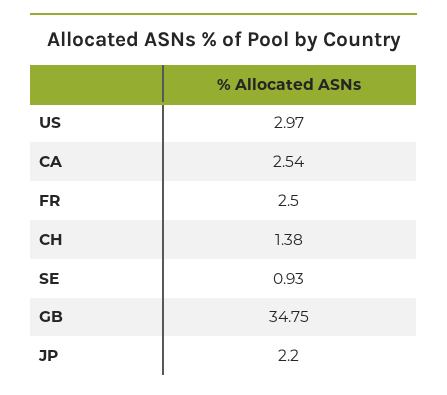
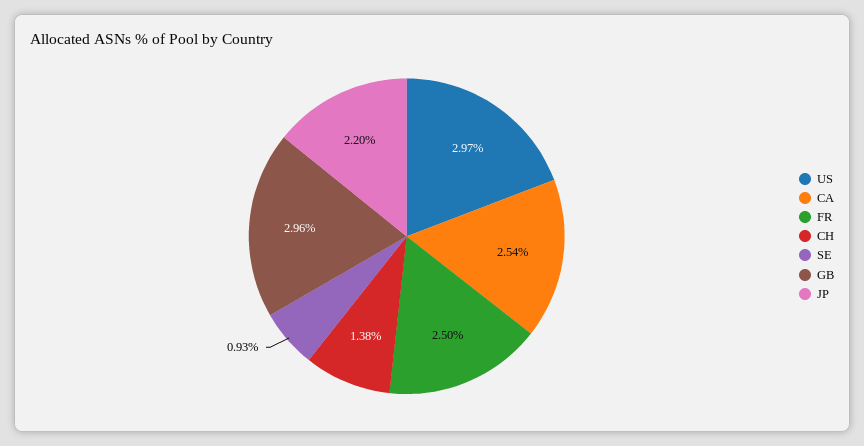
  {
    "US": 2.97,
    "CA": 2.54,
    "FR": 2.5,
    "CH": 1.38,
    "SE": 0.93,
-   "GB": 34.75,
+   "GB": 2.96,
    "JP": 2.2
  }

